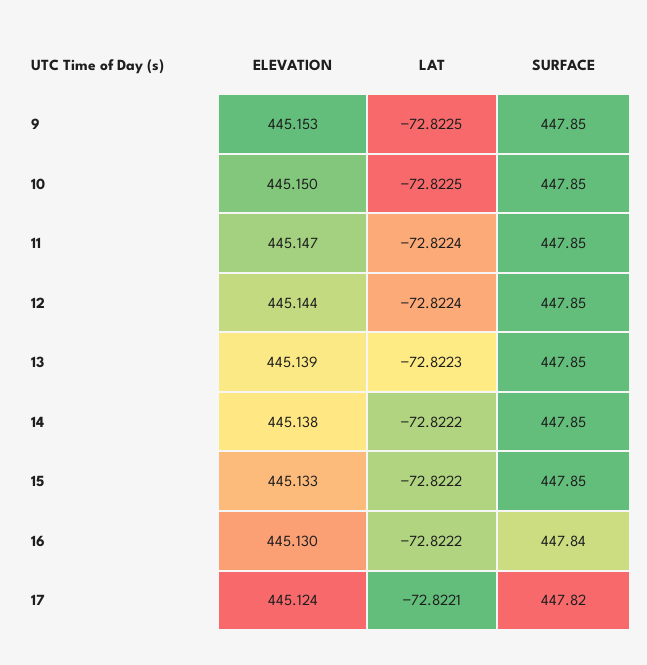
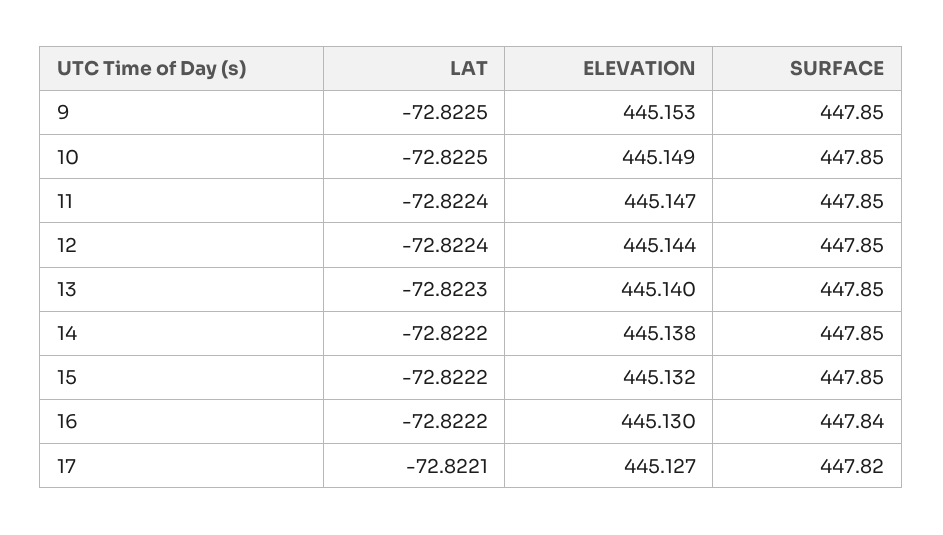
  {
    "ELEVATION": {
      "9": 445.153,
-     "10": 445.15,
+     "10": 445.149,
      "11": 445.147,
      "12": 445.144,
-     "13": 445.139,
+     "13": 445.14,
      "14": 445.138,
-     "15": 445.133,
+     "15": 445.132,
      "16": 445.13,
-     "17": 445.124
+     "17": 445.127
    },
    "LAT": {
      "9": -72.8225,
      "10": -72.8225,
      "11": -72.8224,
      "12": -72.8224,
      "13": -72.8223,
      "14": -72.8222,
      "15": -72.8222,
      "16": -72.8222,
      "17": -72.8221
    },
    "SURFACE": {
      "9": 447.85,
      "10": 447.85,
      "11": 447.85,
      "12": 447.85,
      "13": 447.85,
      "14": 447.85,
      "15": 447.85,
      "16": 447.84,
      "17": 447.82
    }
  }

